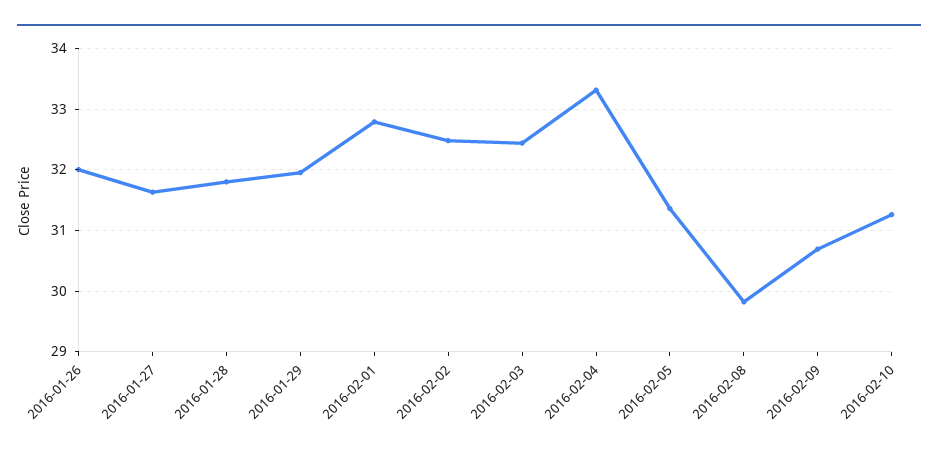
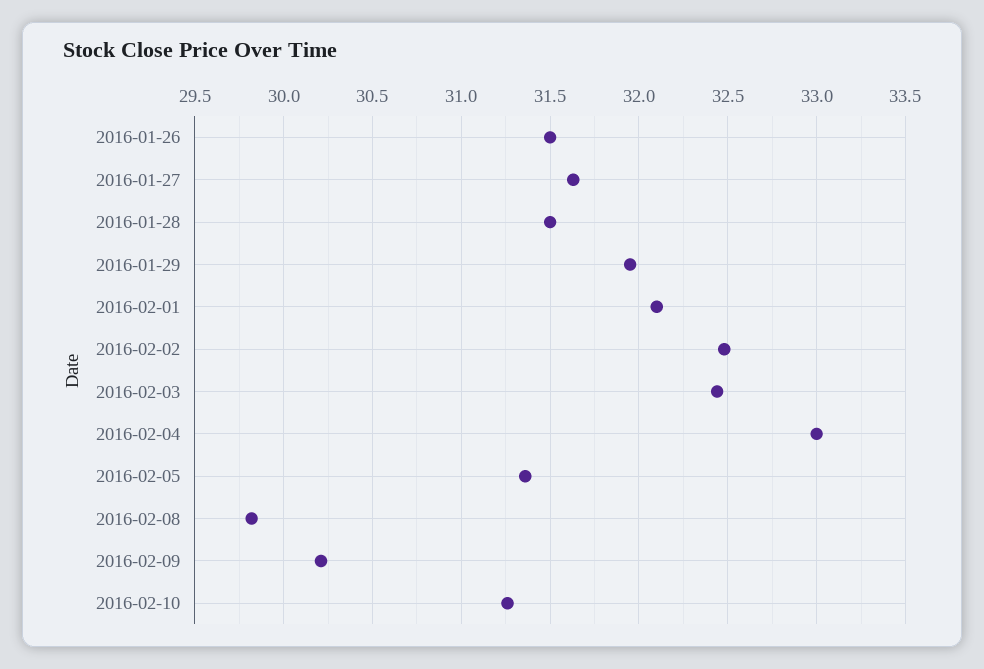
  {
-   "2016-01-26": 32,
+   "2016-01-26": 31.5,
    "2016-01-27": 31.65,
-   "2016-01-28": 31.8,
+   "2016-01-28": 31.5,
    "2016-01-29": 31.95,
-   "2016-02-01": 32.8,
+   "2016-02-01": 32.1,
    "2016-02-02": 32.5,
    "2016-02-03": 32.45,
-   "2016-02-04": 33.3,
+   "2016-02-04": 33,
    "2016-02-05": 31.35,
    "2016-02-08": 29.8,
-   "2016-02-09": 30.7,
+   "2016-02-09": 30.2,
    "2016-02-10": 31.25
  }

